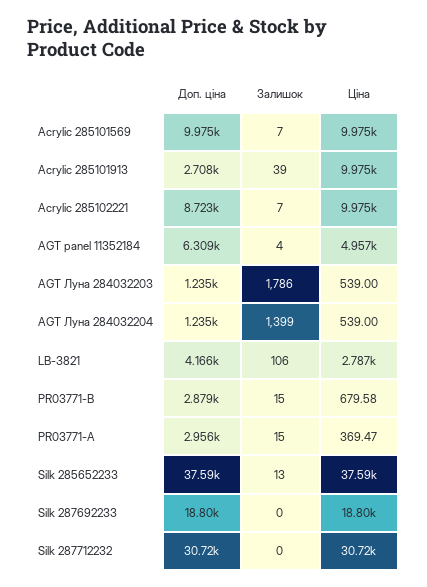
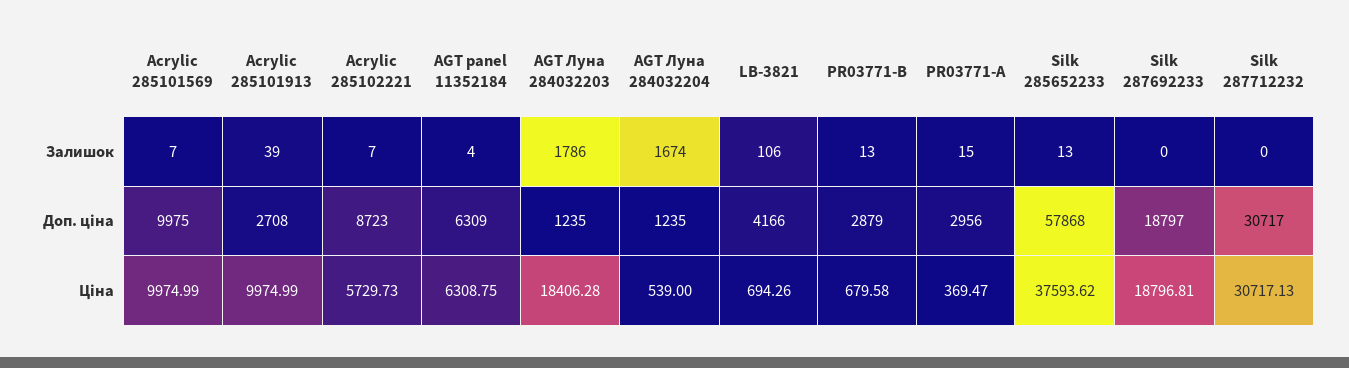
  {
    "Доп. ціна": {
      "Acrylic 285101569": 9975,
      "Acrylic 285101913": 2708,
      "Acrylic 285102221": 8723,
      "AGT panel 11352184": 6309,
      "AGT Луна 284032203": 1235,
      "AGT Луна 284032204": 1235,
      "LB-3821": 4166,
      "PR03771-B": 2879,
      "PR03771-А": 2956,
-     "Silk 285652233": 37590,
+     "Silk 285652233": 57868,
      "Silk 287692233": 18797,
      "Silk 287712232": 30717
    },
    "Залишок": {
      "Acrylic 285101569": 7,
      "Acrylic 285101913": 39,
      "Acrylic 285102221": 7,
      "AGT panel 11352184": 4,
      "AGT Луна 284032203": 1786,
-     "AGT Луна 284032204": 1399,
+     "AGT Луна 284032204": 1674,
      "LB-3821": 106,
-     "PR03771-B": 15,
+     "PR03771-B": 13,
      "PR03771-А": 15,
      "Silk 285652233": 13,
      "Silk 287692233": 0,
      "Silk 287712232": 0
    },
    "Ціна": {
      "Acrylic 285101569": 9974.99,
      "Acrylic 285101913": 9974.99,
-     "Acrylic 285102221": 9975,
+     "Acrylic 285102221": 5729.73,
-     "AGT panel 11352184": 4957,
+     "AGT panel 11352184": 6308.75,
-     "AGT Луна 284032203": 539,
+     "AGT Луна 284032203": 18406.28,
      "AGT Луна 284032204": 539,
-     "LB-3821": 2787,
+     "LB-3821": 694.26,
      "PR03771-B": 679.58,
      "PR03771-А": 369.47,
      "Silk 285652233": 37593.62,
      "Silk 287692233": 18796.81,
      "Silk 287712232": 30717.13
    }
  }

